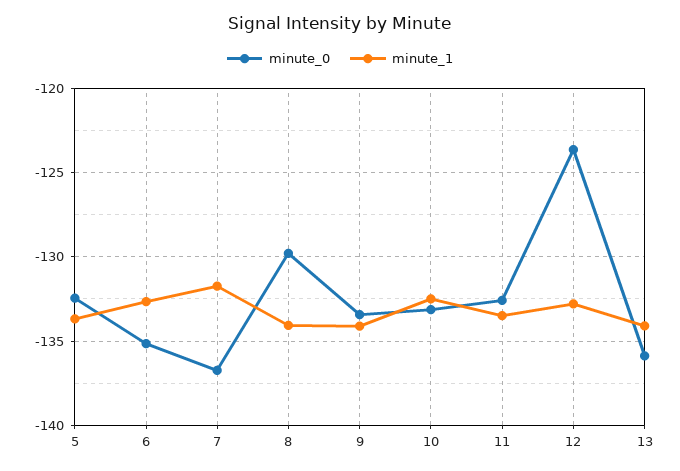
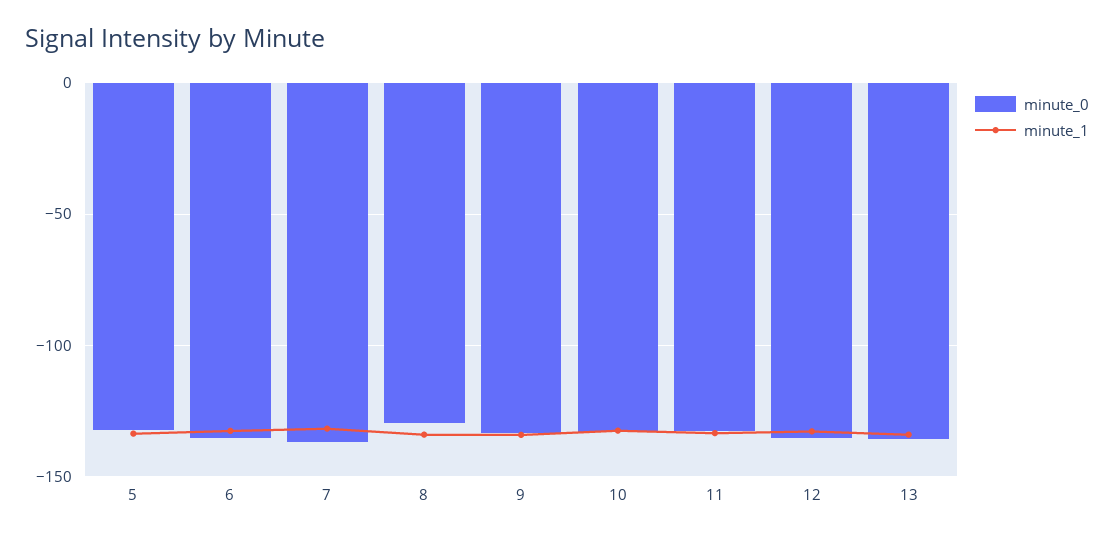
  {
    "minute_0": {
      "5": -132.5,
      "6": -135,
      "7": -136.5,
      "8": -130,
      "9": -133.5,
      "10": -133,
      "11": -132.5,
-     "12": -123.5,
+     "12": -135,
      "13": -136
    },
    "minute_1": {
      "5": -133.5,
      "6": -132.5,
      "7": -131.5,
      "8": -134,
      "9": -134,
      "10": -132.5,
      "11": -133.5,
      "12": -133,
      "13": -134
    }
  }

